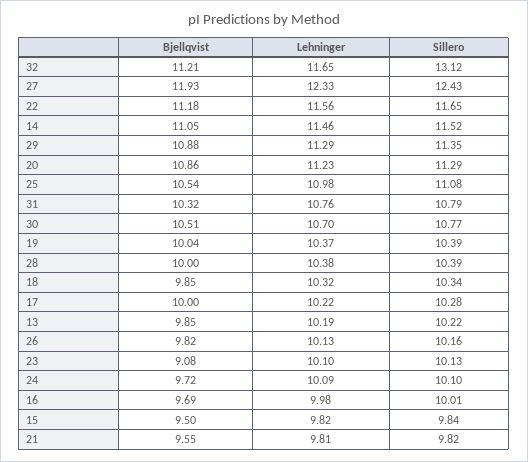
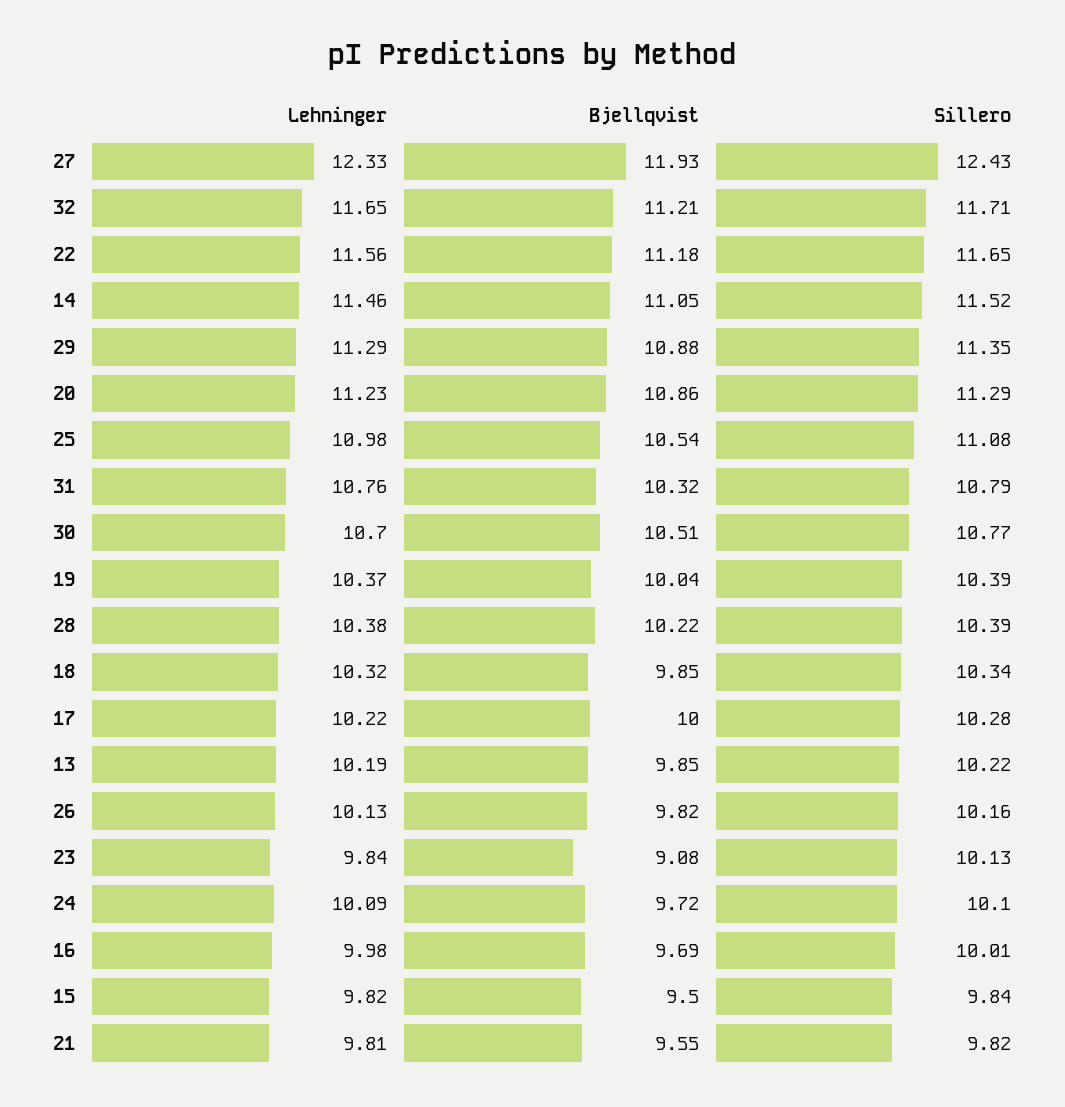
  {
    "Bjellqvist": {
      "32": 11.21,
      "27": 11.93,
      "22": 11.18,
      "14": 11.05,
      "29": 10.88,
      "20": 10.86,
      "25": 10.54,
      "31": 10.32,
      "30": 10.51,
      "19": 10.04,
-     "28": 10,
+     "28": 10.22,
      "18": 9.85,
      "17": 10,
      "13": 9.85,
      "26": 9.82,
      "23": 9.08,
      "24": 9.72,
      "16": 9.69,
      "15": 9.5,
      "21": 9.55
    },
    "Lehninger": {
      "32": 11.65,
      "27": 12.33,
      "22": 11.56,
      "14": 11.46,
      "29": 11.29,
      "20": 11.23,
      "25": 10.98,
      "31": 10.76,
      "30": 10.7,
      "19": 10.37,
      "28": 10.38,
      "18": 10.32,
      "17": 10.22,
      "13": 10.19,
      "26": 10.13,
-     "23": 10.1,
+     "23": 9.84,
      "24": 10.09,
      "16": 9.98,
      "15": 9.82,
      "21": 9.81
    },
    "Sillero": {
-     "32": 13.12,
+     "32": 11.71,
      "27": 12.43,
      "22": 11.65,
      "14": 11.52,
      "29": 11.35,
      "20": 11.29,
      "25": 11.08,
      "31": 10.79,
      "30": 10.77,
      "19": 10.39,
      "28": 10.39,
      "18": 10.34,
      "17": 10.28,
      "13": 10.22,
      "26": 10.16,
      "23": 10.13,
      "24": 10.1,
      "16": 10.01,
      "15": 9.84,
      "21": 9.82
    }
  }

